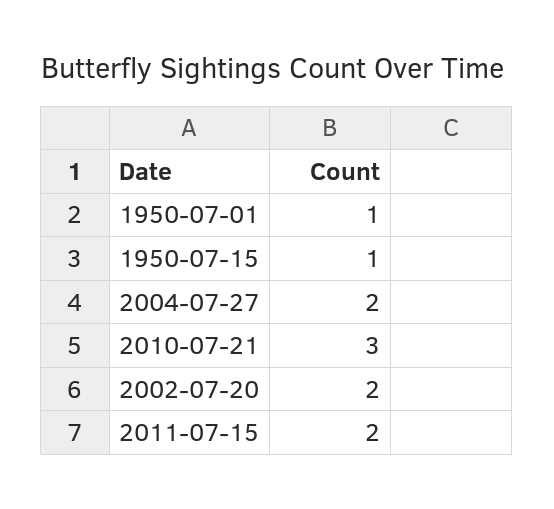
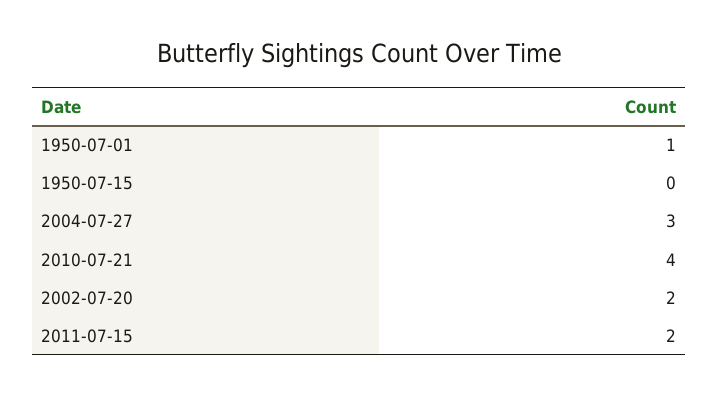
  {
    "1950-07-01": 1,
-   "1950-07-15": 1,
+   "1950-07-15": 0,
-   "2004-07-27": 2,
+   "2004-07-27": 3,
-   "2010-07-21": 3,
+   "2010-07-21": 4,
    "2002-07-20": 2,
    "2011-07-15": 2
  }

